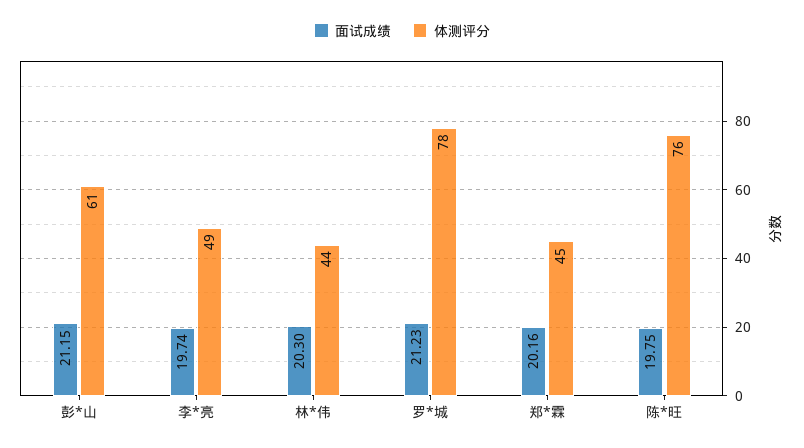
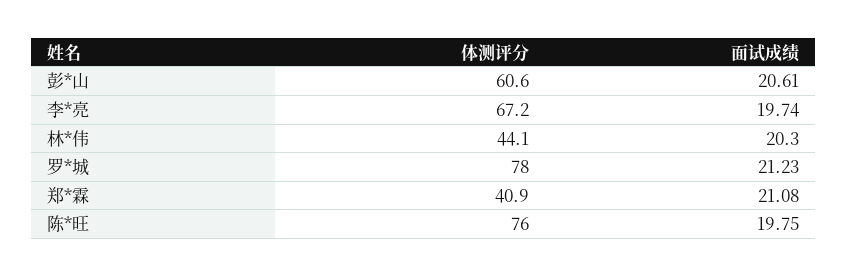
  {
    "面试成绩": {
-     "彭*山": 21.15,
+     "彭*山": 20.61,
      "李*亮": 19.74,
      "林*伟": 20.3,
      "罗*城": 21.23,
-     "郑*霖": 20.16,
+     "郑*霖": 21.08,
      "陈*旺": 19.75
    },
    "体测评分": {
      "彭*山": 60.6,
-     "李*亮": 49,
+     "李*亮": 67.2,
      "林*伟": 44.1,
      "罗*城": 78,
-     "郑*霖": 45,
+     "郑*霖": 40.9,
      "陈*旺": 76
    }
  }

